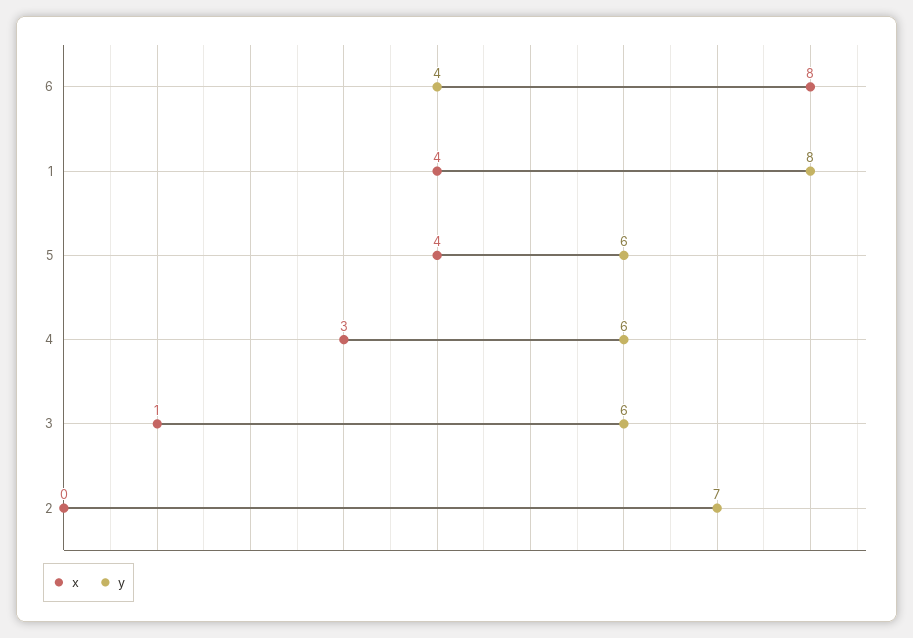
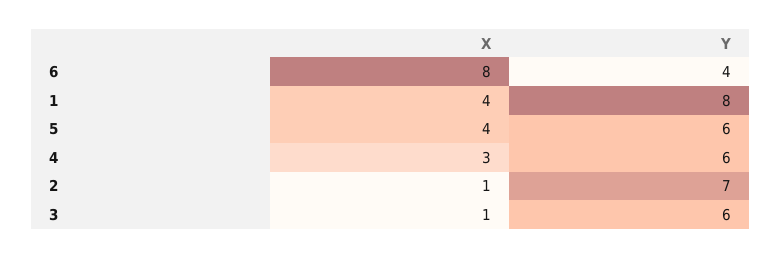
  {
    "x": {
      "6": 8,
      "1": 4,
      "5": 4,
      "4": 3,
      "3": 1,
-     "2": 0
+     "2": 1
    },
    "y": {
      "6": 4,
      "1": 8,
      "5": 6,
      "4": 6,
      "3": 6,
      "2": 7
    }
  }

